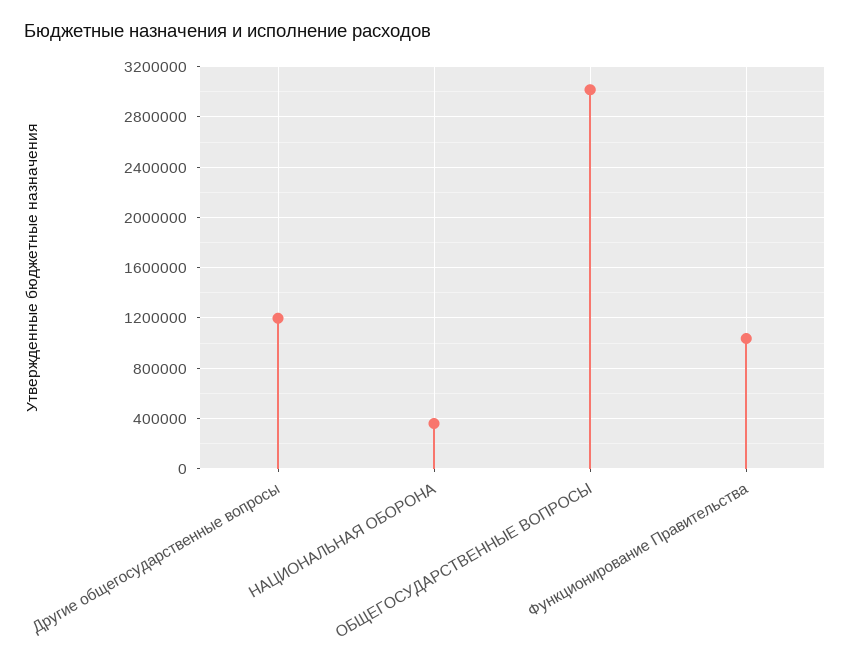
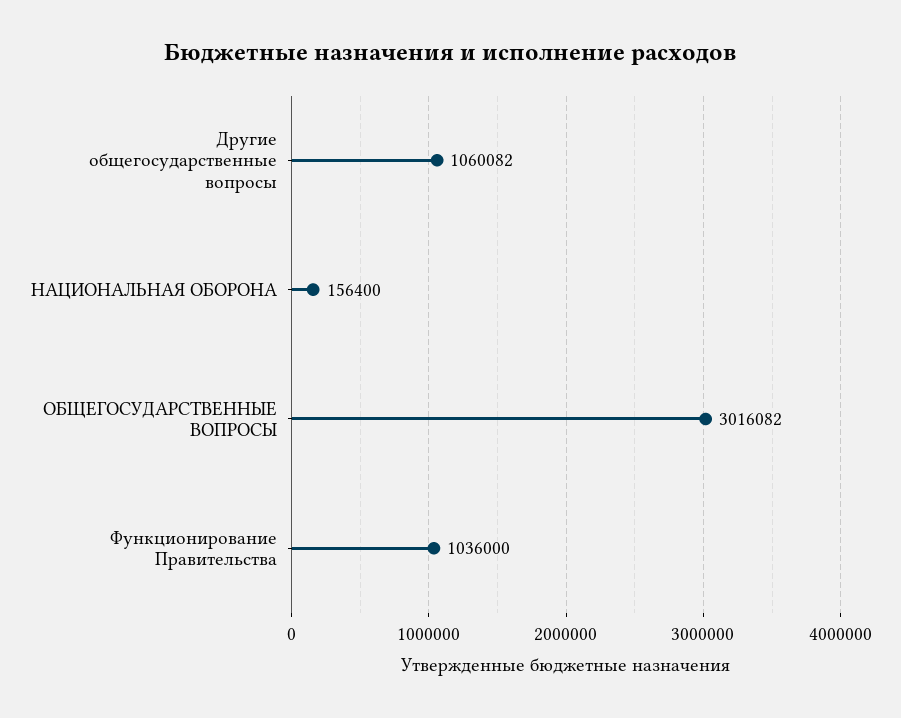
  {
-   "Другие общегосударственные вопросы": 1200000,
+   "Другие общегосударственные вопросы": 1060082,
-   "НАЦИОНАЛЬНАЯ ОБОРОНА": 350000,
+   "НАЦИОНАЛЬНАЯ ОБОРОНА": 156400,
    "ОБЩЕГОСУДАРСТВЕННЫЕ ВОПРОСЫ": 3016082,
    "Функционирование Правительства": 1036000
  }

